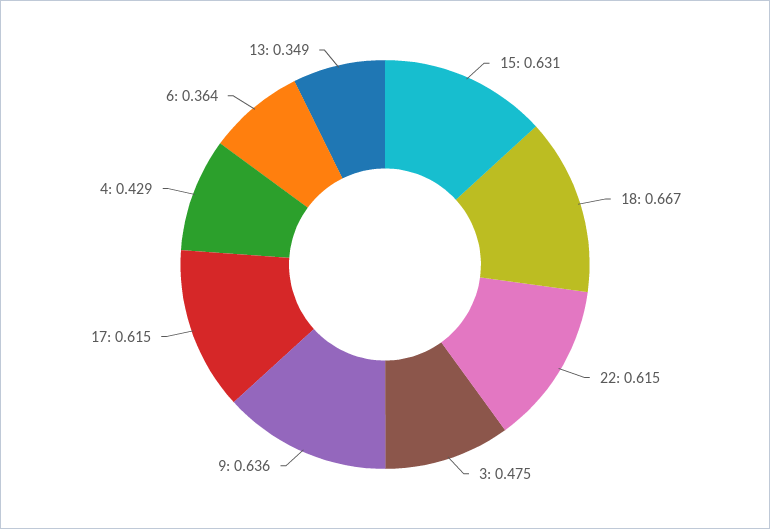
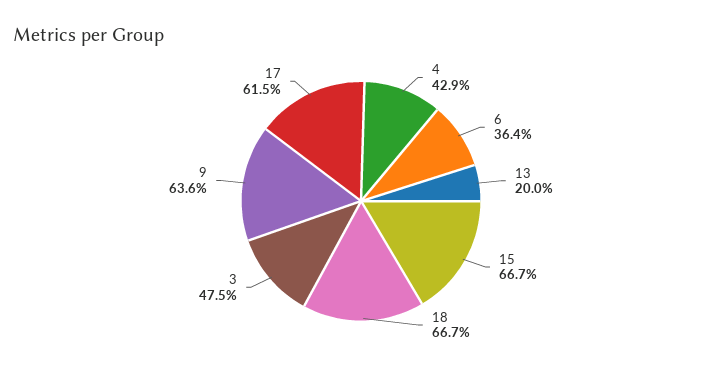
  {
-   "15": 0.631,
+   "15": 0.667,
    "18": 0.667,
-   "22": 0.615,
    "3": 0.475,
    "9": 0.636,
    "17": 0.615,
    "4": 0.429,
    "6": 0.364,
-   "13": 0.349
+   "13": 0.2
  }

